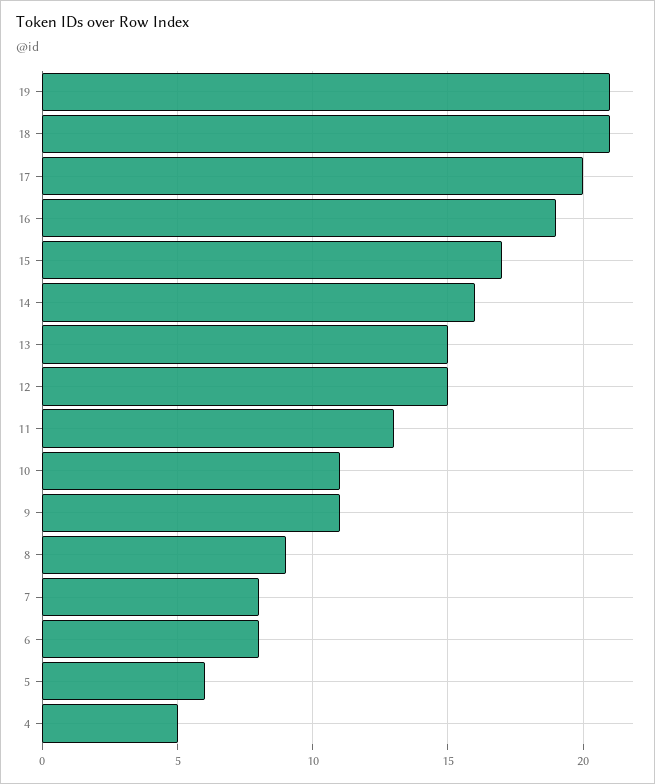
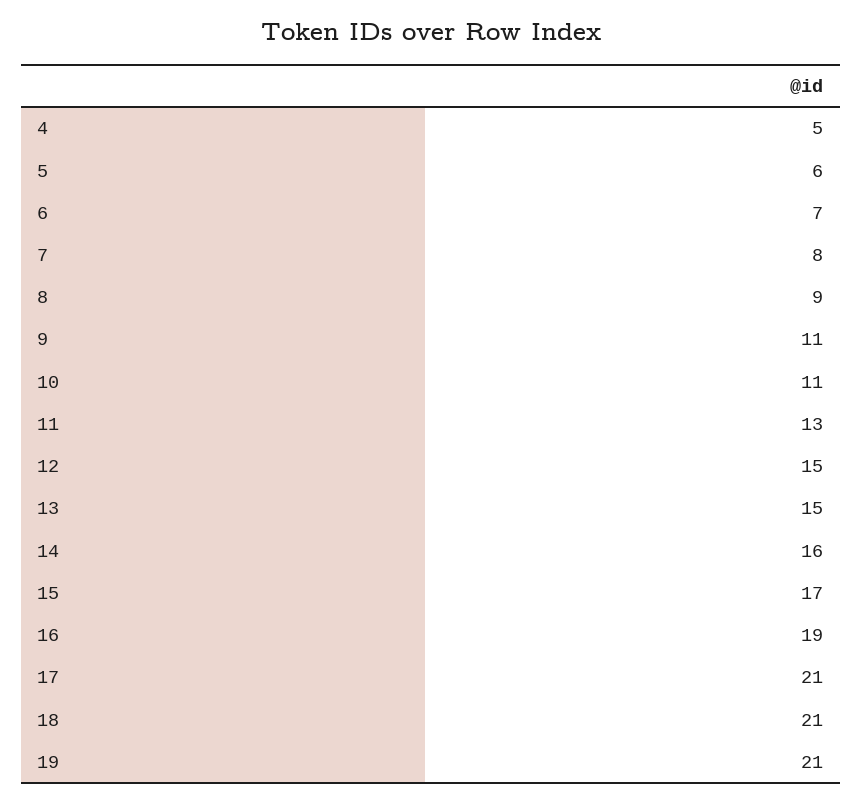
  {
    "19": 21,
    "18": 21,
-   "17": 20,
+   "17": 21,
    "16": 19,
    "15": 17,
    "14": 16,
    "13": 15,
    "12": 15,
    "11": 13,
    "10": 11,
    "9": 11,
    "8": 9,
    "7": 8,
-   "6": 8,
+   "6": 7,
    "5": 6,
    "4": 5
  }

